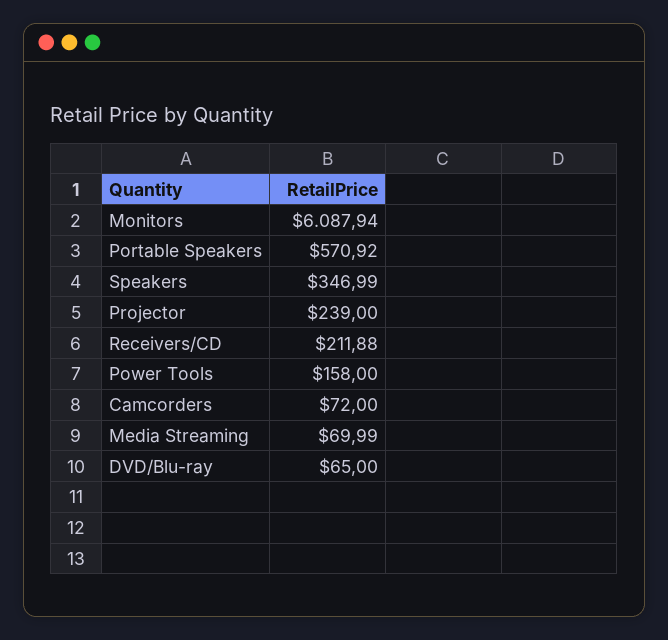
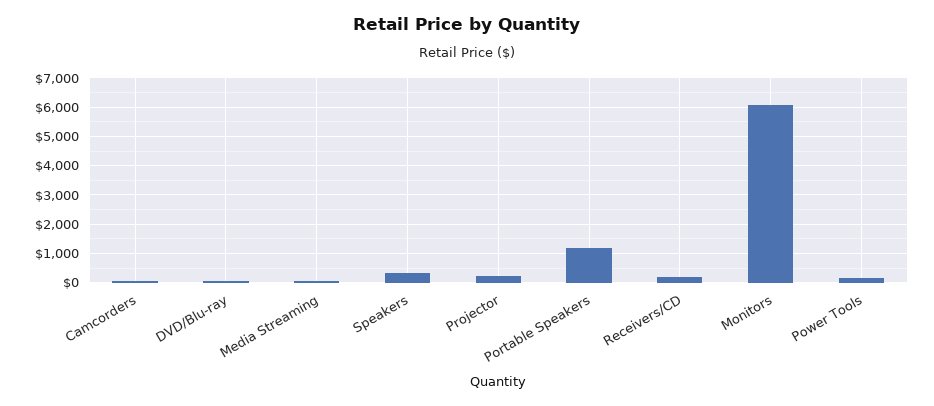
  {
    "Monitors": 6087.94,
-   "Portable Speakers": 570.92,
+   "Portable Speakers": 1250,
    "Speakers": 346.99,
    "Projector": 239,
    "Receivers/CD": 211.88,
    "Power Tools": 158,
    "Camcorders": 72,
    "Media Streaming": 69.99,
    "DVD/Blu-ray": 65
  }

